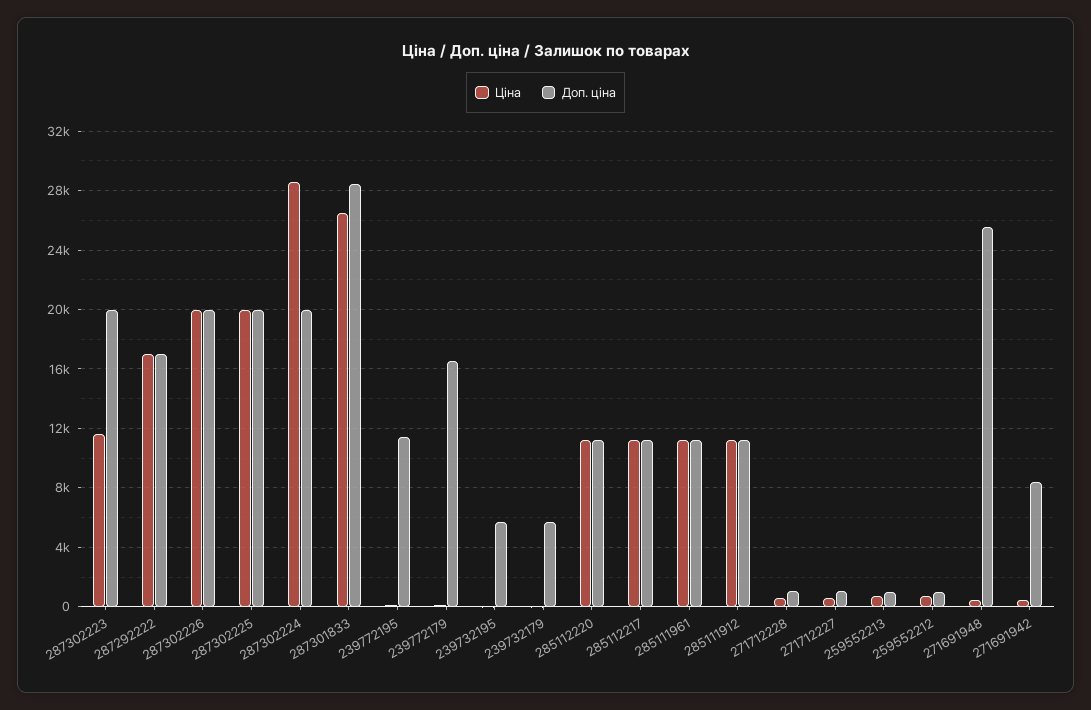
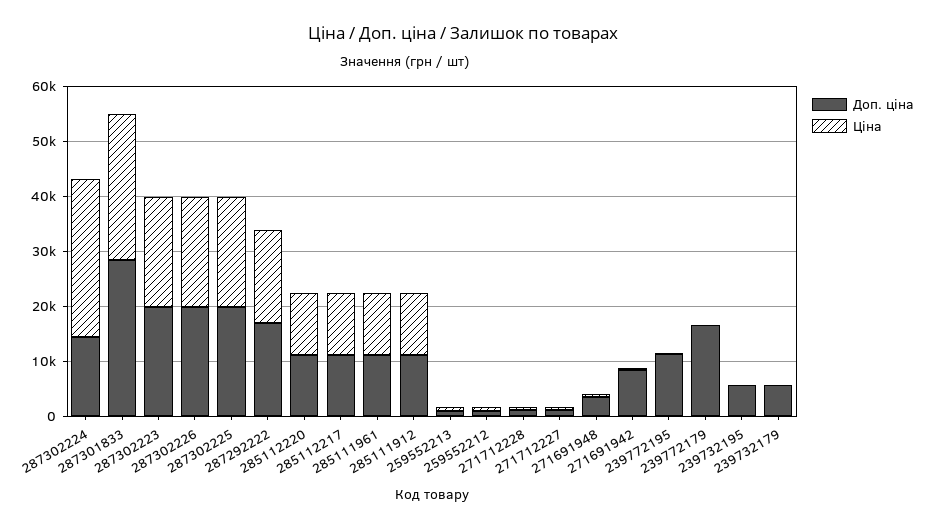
  {
    "Ціна": {
-     "287302223": 11500,
+     "287302223": 20000,
      "287292222": 17000,
      "287302226": 20000,
      "287302225": 20000,
      "287302224": 28500,
      "287301833": 26500,
      "239772195": 0,
      "239772179": 0,
      "239732195": 0,
      "239732179": 0,
      "285112220": 11000,
      "285112217": 11000,
      "285111961": 11000,
      "285111912": 11000,
      "271712228": 500,
      "271712227": 500,
      "259552213": 500,
      "259552212": 500,
      "271691948": 500,
      "271691942": 500
    },
    "Доп. ціна": {
      "287302223": 20000,
      "287292222": 17000,
      "287302226": 20000,
      "287302225": 20000,
-     "287302224": 20000,
+     "287302224": 14000,
      "287301833": 28500,
      "239772195": 11500,
      "239772179": 16500,
      "239732195": 5500,
      "239732179": 5500,
      "285112220": 11000,
      "285112217": 11000,
      "285111961": 11000,
      "285111912": 11000,
      "271712228": 1000,
      "271712227": 1000,
      "259552213": 1000,
      "259552212": 1000,
-     "271691948": 25500,
+     "271691948": 4000,
      "271691942": 8500
    }
  }

